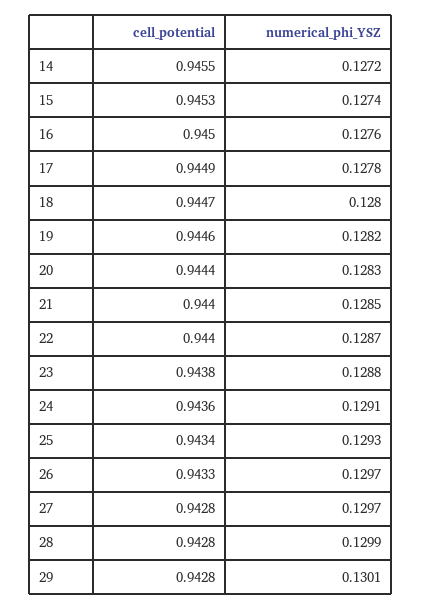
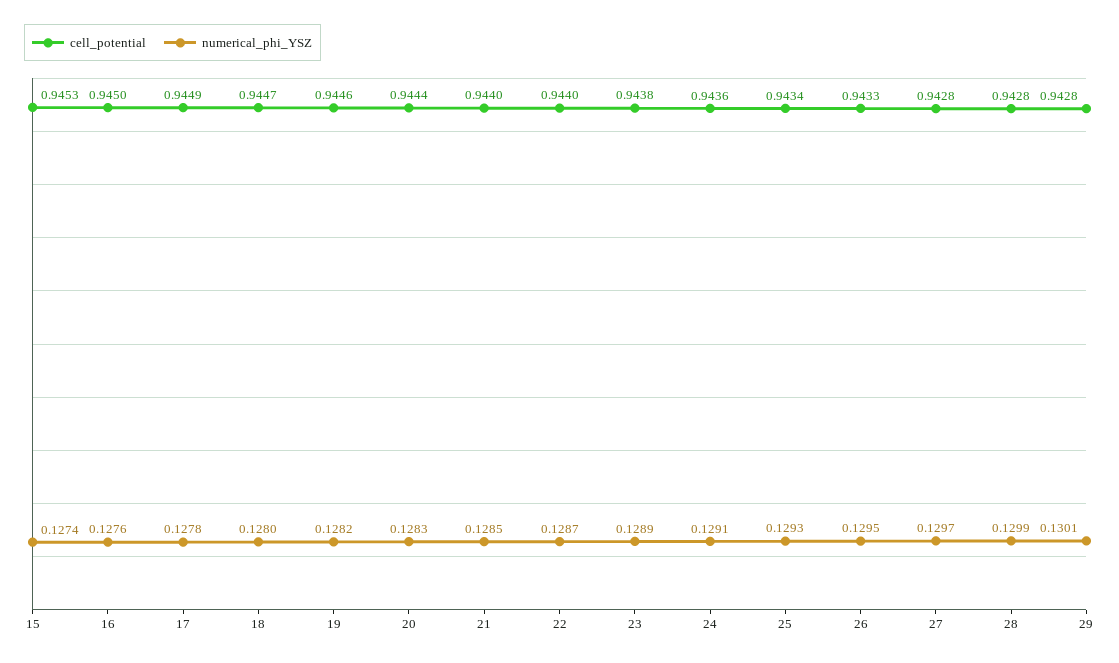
  {
    "cell_potential": {
-     "14": 0.9455,
      "15": 0.9453,
      "16": 0.945,
      "17": 0.9449,
      "18": 0.9447,
      "19": 0.9446,
      "20": 0.9444,
      "21": 0.944,
      "22": 0.944,
      "23": 0.9438,
      "24": 0.9436,
      "25": 0.9434,
      "26": 0.9433,
      "27": 0.9428,
      "28": 0.9428,
      "29": 0.9428
    },
    "numerical_phi_YSZ": {
-     "14": 0.1272,
      "15": 0.1274,
      "16": 0.1276,
      "17": 0.1278,
      "18": 0.128,
      "19": 0.1282,
      "20": 0.1283,
      "21": 0.1285,
      "22": 0.1287,
-     "23": 0.1288,
+     "23": 0.1289,
      "24": 0.1291,
      "25": 0.1293,
-     "26": 0.1297,
+     "26": 0.1295,
      "27": 0.1297,
      "28": 0.1299,
      "29": 0.1301
    }
  }

